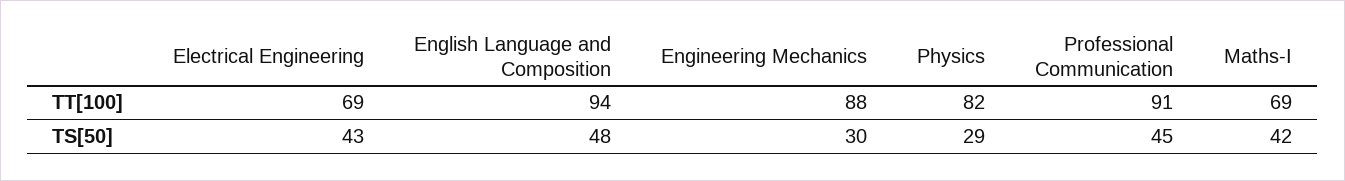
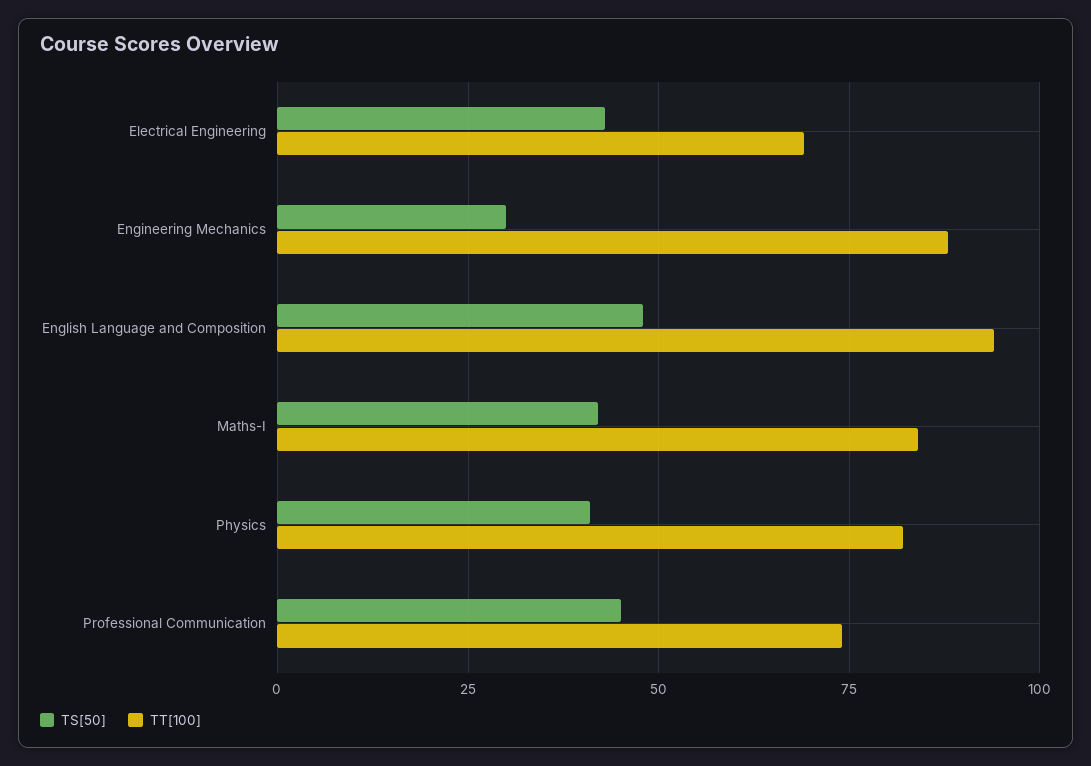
  {
    "TT[100]": {
      "Electrical Engineering": 69,
      "English Language and Composition": 94,
      "Engineering Mechanics": 88,
      "Physics": 82,
-     "Professional Communication": 91,
+     "Professional Communication": 75,
-     "Maths-I": 69
+     "Maths-I": 85
    },
    "TS[50]": {
      "Electrical Engineering": 43,
      "English Language and Composition": 48,
      "Engineering Mechanics": 30,
-     "Physics": 29,
+     "Physics": 40,
      "Professional Communication": 45,
      "Maths-I": 42
    }
  }

